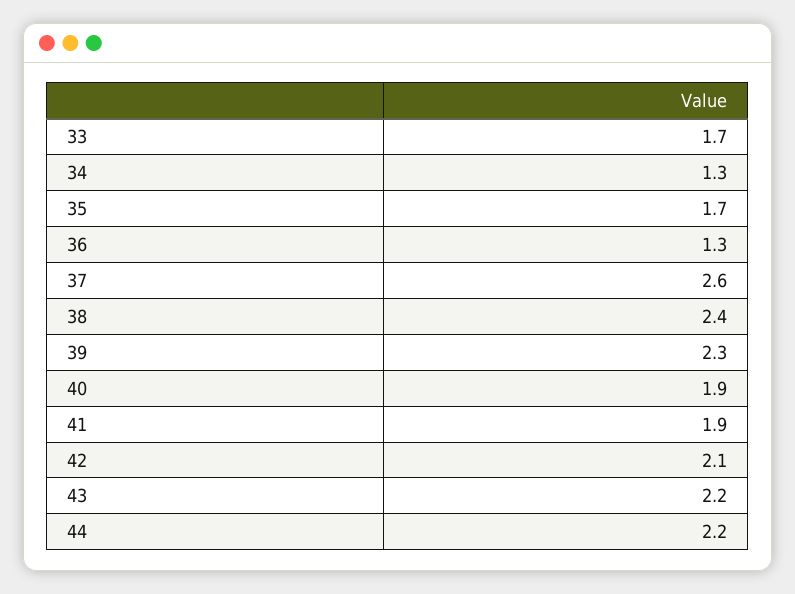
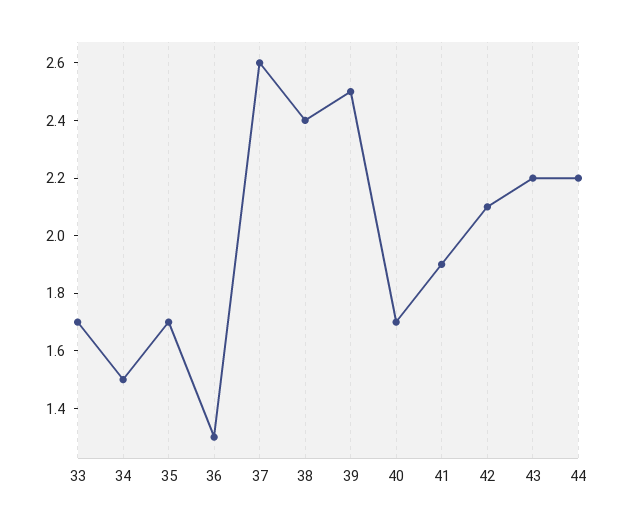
  {
    "33": 1.7,
-   "34": 1.3,
+   "34": 1.5,
    "35": 1.7,
    "36": 1.3,
    "37": 2.6,
    "38": 2.4,
-   "39": 2.3,
+   "39": 2.5,
-   "40": 1.9,
+   "40": 1.7,
    "41": 1.9,
    "42": 2.1,
    "43": 2.2,
    "44": 2.2
  }

